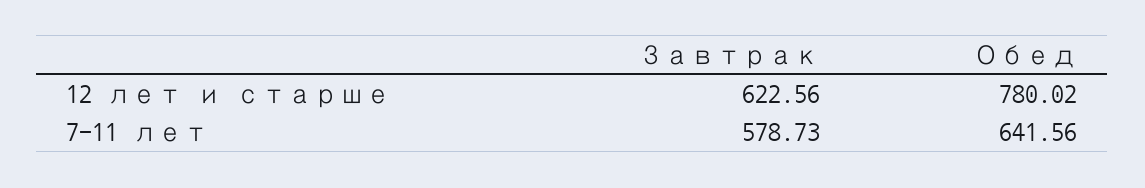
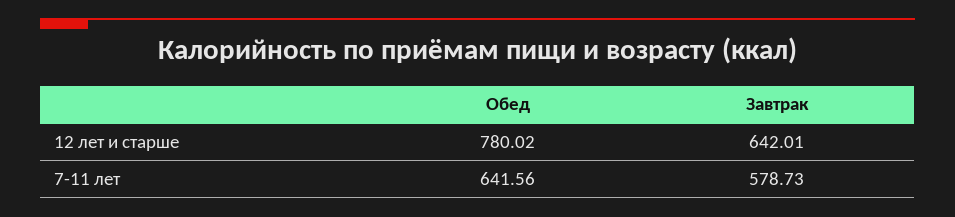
  {
    "Завтрак": {
-     "12 лет и старше": 622.56,
+     "12 лет и старше": 642.01,
      "7-11 лет": 578.73
    },
    "Обед": {
      "12 лет и старше": 780.02,
      "7-11 лет": 641.56
    }
  }

